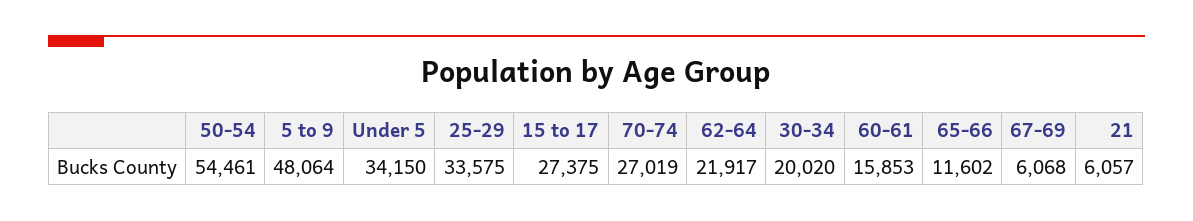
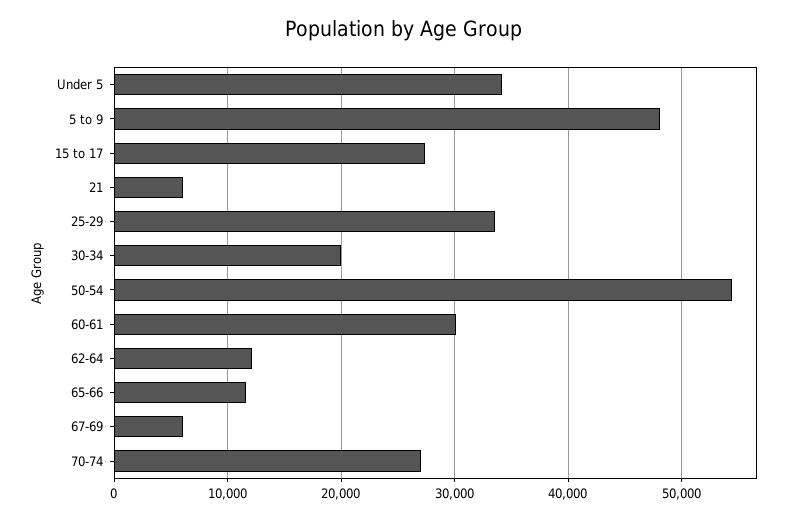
  {
    "50-54": 54461,
    "5 to 9": 48064,
    "Under 5": 34150,
    "25-29": 33575,
    "15 to 17": 27375,
    "70-74": 27019,
-   "62-64": 21917,
+   "62-64": 12000,
    "30-34": 20020,
-   "60-61": 15853,
+   "60-61": 30000,
    "65-66": 11602,
    "67-69": 6068,
    "21": 6057
  }

